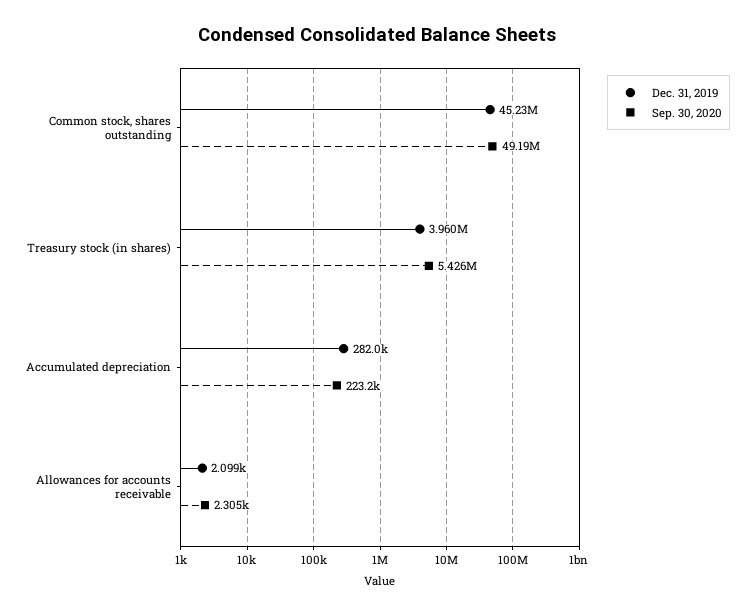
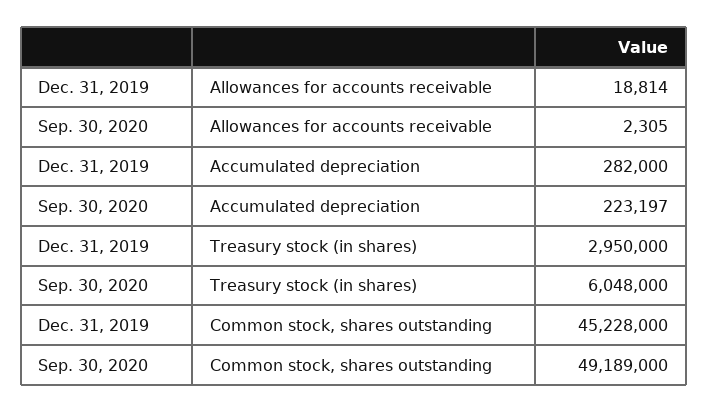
  {
    "Dec. 31, 2019": {
      "Common stock, shares outstanding": 45228000,
-     "Treasury stock (in shares)": 3960000,
+     "Treasury stock (in shares)": 2950000,
      "Accumulated depreciation": 282000,
-     "Allowances for accounts receivable": 2099
+     "Allowances for accounts receivable": 18814
    },
    "Sep. 30, 2020": {
      "Common stock, shares outstanding": 49189000,
-     "Treasury stock (in shares)": 5426000,
+     "Treasury stock (in shares)": 6048000,
      "Accumulated depreciation": 223197,
      "Allowances for accounts receivable": 2305
    }
  }

